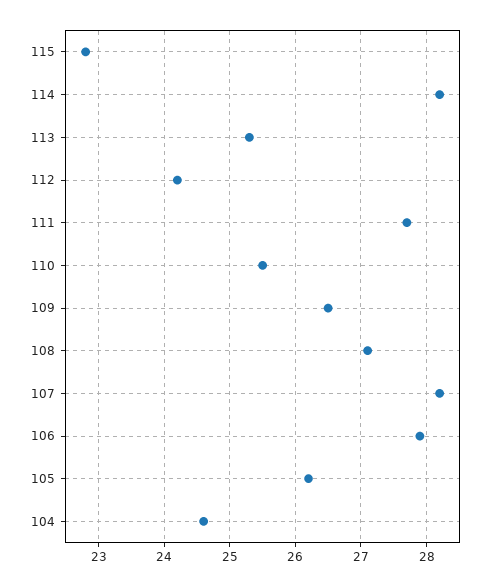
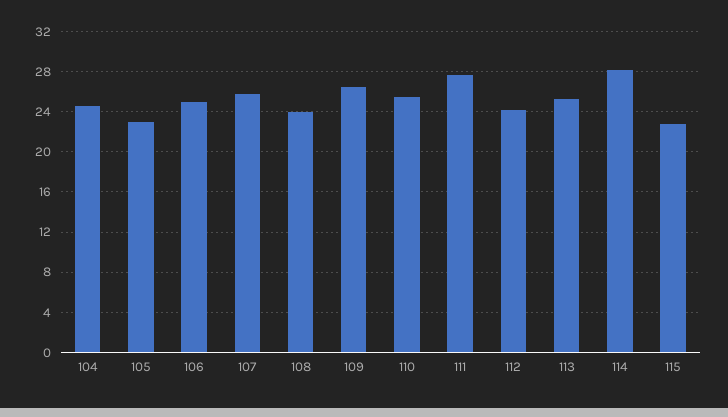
  {
    "115": 22.8,
    "114": 28.2,
    "113": 25.3,
    "112": 24.2,
    "111": 27.7,
    "110": 25.5,
    "109": 26.5,
-   "108": 27.1,
+   "108": 24,
-   "107": 28.2,
+   "107": 26,
-   "106": 27.9,
+   "106": 25,
-   "105": 26.2,
+   "105": 23,
    "104": 24.6
  }

